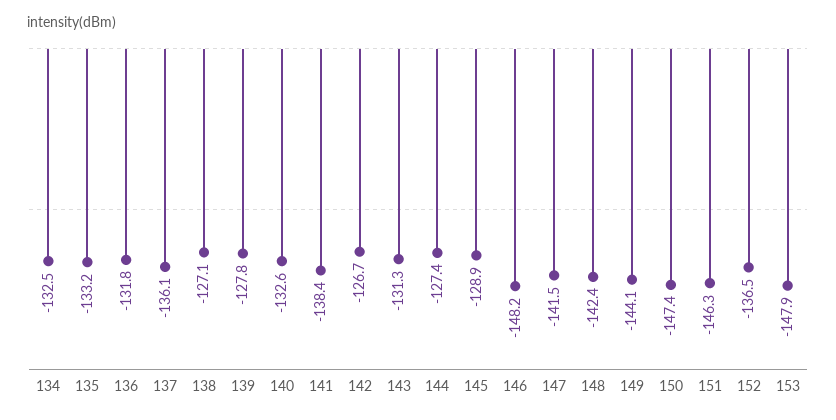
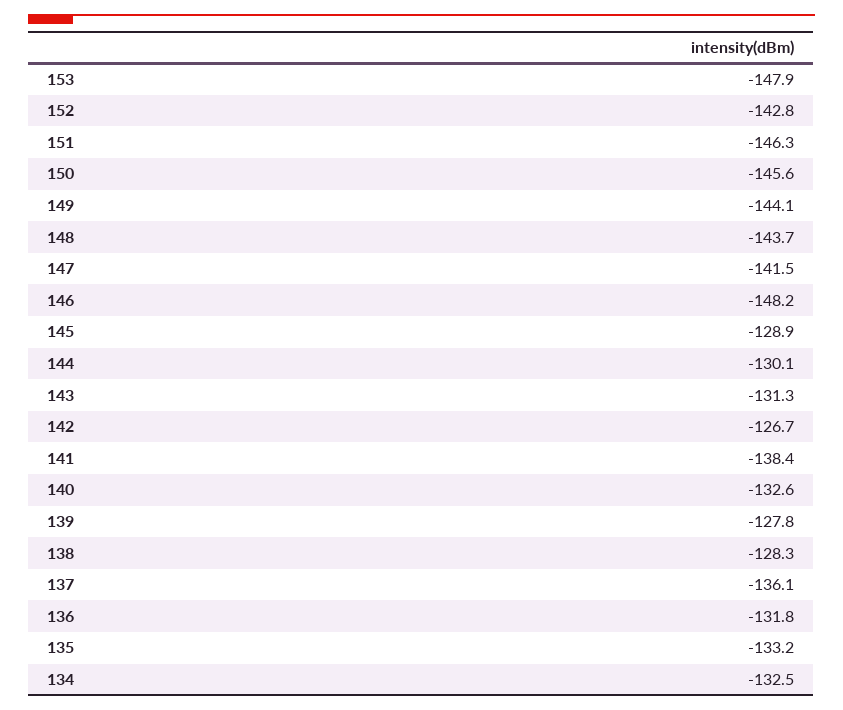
  {
    "134": -132.5,
    "135": -133.2,
    "136": -131.8,
    "137": -136.1,
-   "138": -127.1,
+   "138": -128.3,
    "139": -127.8,
    "140": -132.6,
    "141": -138.4,
    "142": -126.7,
    "143": -131.3,
-   "144": -127.4,
+   "144": -130.1,
    "145": -128.9,
    "146": -148.2,
    "147": -141.5,
-   "148": -142.4,
+   "148": -143.7,
    "149": -144.1,
-   "150": -147.4,
+   "150": -145.6,
    "151": -146.3,
-   "152": -136.5,
+   "152": -142.8,
    "153": -147.9
  }

